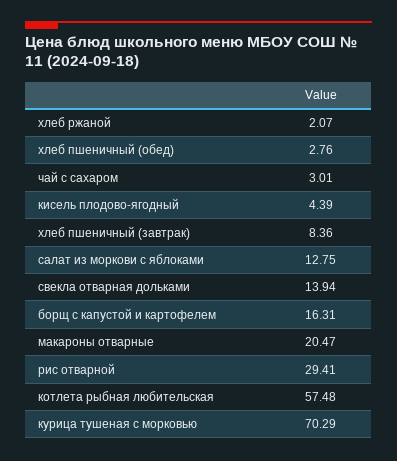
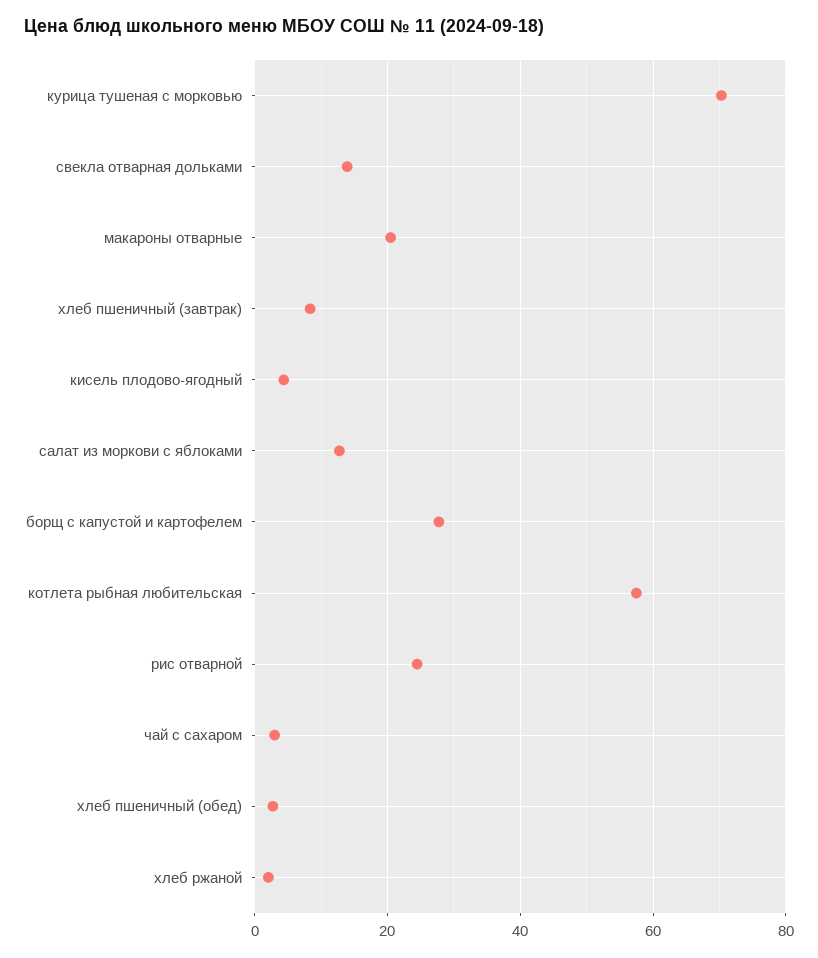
  {
    "хлеб ржаной": 2.07,
    "хлеб пшеничный (обед)": 2.76,
    "чай с сахаром": 3.01,
    "кисель плодово-ягодный": 4.39,
    "хлеб пшеничный (завтрак)": 8.36,
    "салат из моркови с яблоками": 12.75,
    "свекла отварная дольками": 13.94,
-   "борщ с капустой и картофелем": 16.31,
+   "борщ с капустой и картофелем": 28,
    "макароны отварные": 20.47,
-   "рис отварной": 29.41,
+   "рис отварной": 24,
    "котлета рыбная любительская": 57.48,
    "курица тушеная с морковью": 70.29
  }

